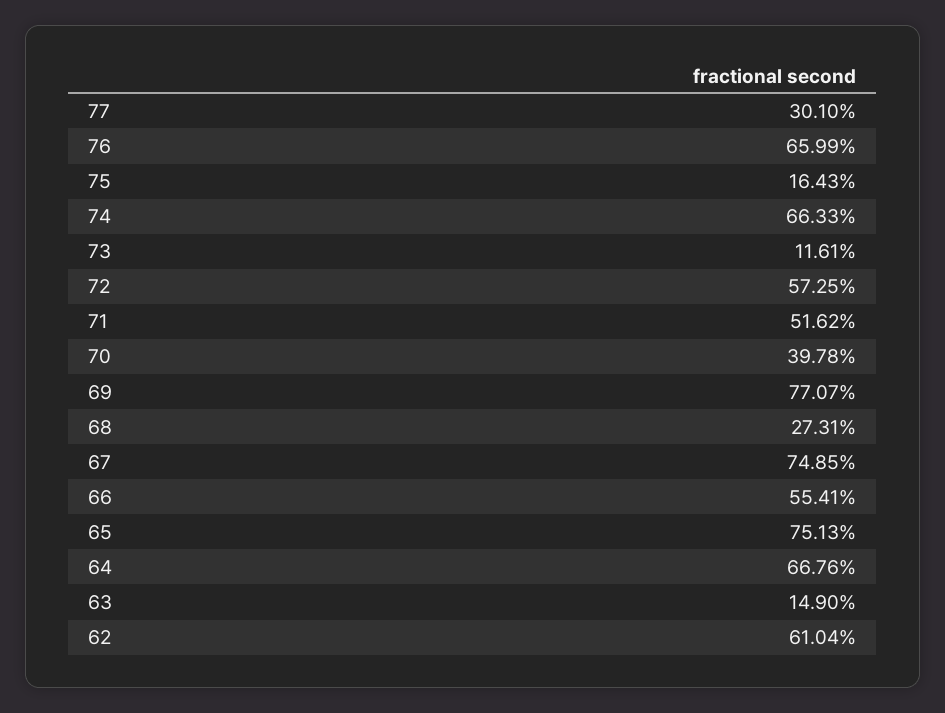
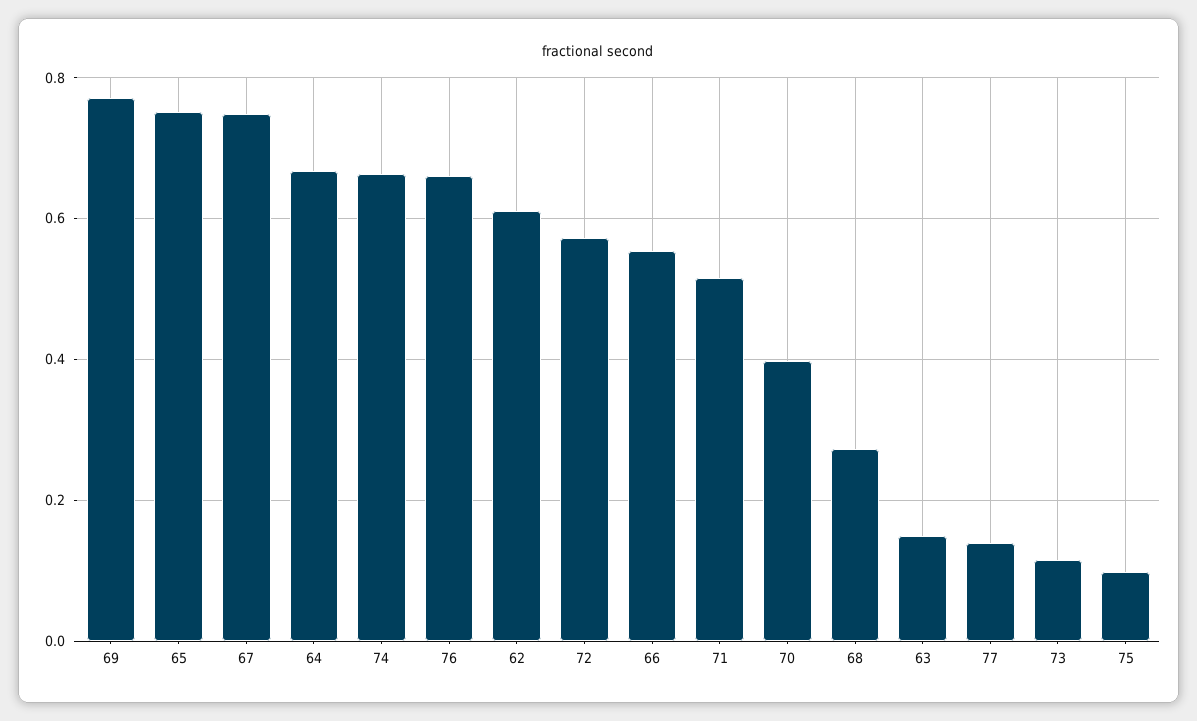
  {
-   "77": 0.301,
+   "77": 0.14,
    "76": 0.6599,
-   "75": 0.1643,
+   "75": 0.1,
    "74": 0.6633,
    "73": 0.1161,
    "72": 0.5725,
    "71": 0.5162,
    "70": 0.3978,
    "69": 0.7707,
    "68": 0.2731,
    "67": 0.7485,
    "66": 0.5541,
    "65": 0.7513,
    "64": 0.6676,
    "63": 0.149,
    "62": 0.6104
  }

